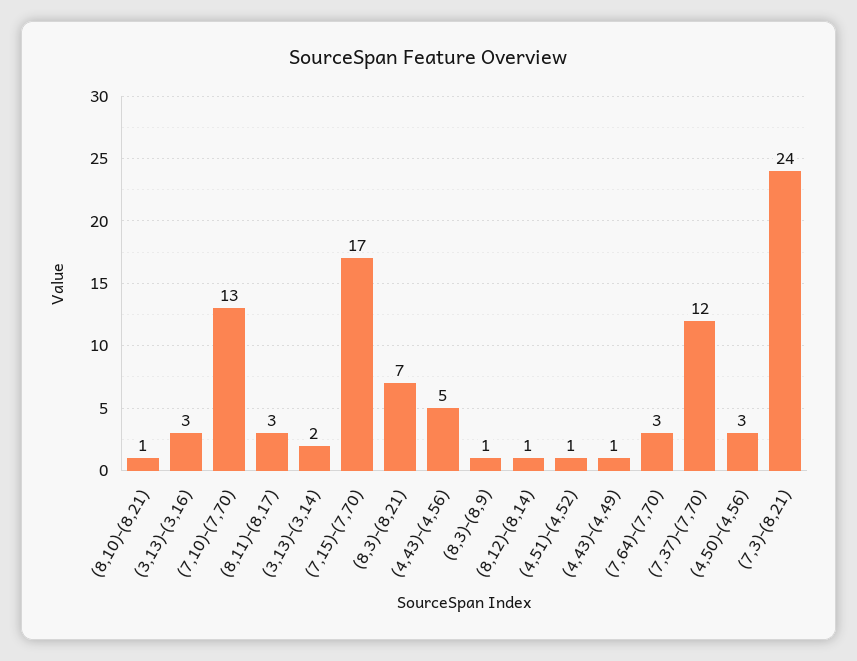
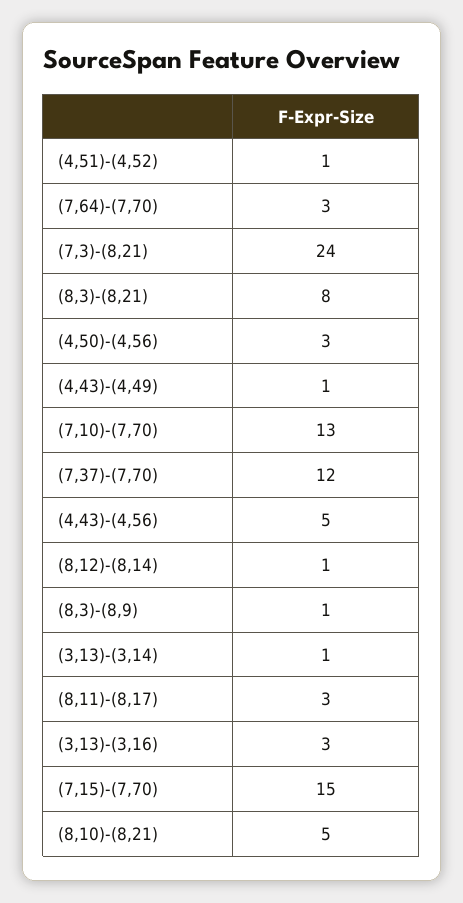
  {
-   "(8,10)-(8,21)": 1,
+   "(8,10)-(8,21)": 5,
    "(3,13)-(3,16)": 3,
    "(7,10)-(7,70)": 13,
    "(8,11)-(8,17)": 3,
-   "(3,13)-(3,14)": 2,
+   "(3,13)-(3,14)": 1,
-   "(7,15)-(7,70)": 17,
+   "(7,15)-(7,70)": 15,
-   "(8,3)-(8,21)": 7,
+   "(8,3)-(8,21)": 8,
    "(4,43)-(4,56)": 5,
    "(8,3)-(8,9)": 1,
    "(8,12)-(8,14)": 1,
    "(4,51)-(4,52)": 1,
    "(4,43)-(4,49)": 1,
    "(7,64)-(7,70)": 3,
    "(7,37)-(7,70)": 12,
    "(4,50)-(4,56)": 3,
    "(7,3)-(8,21)": 24
  }

